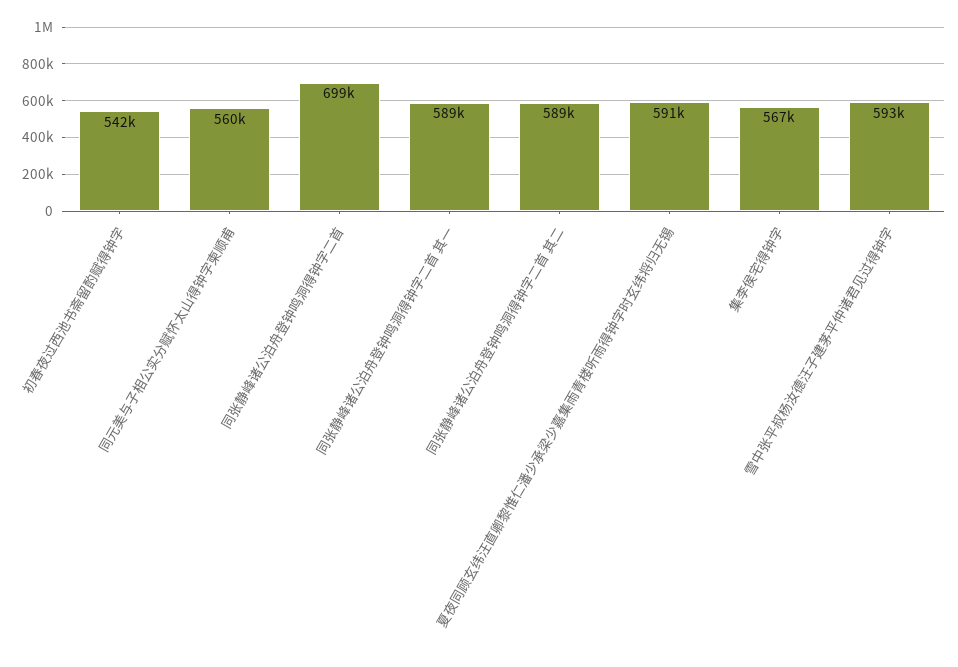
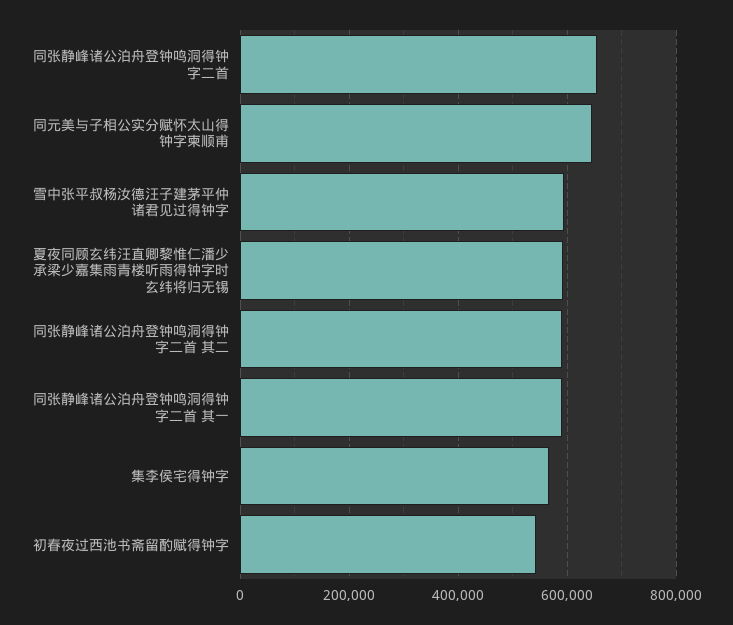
  {
    "初春夜过西池书斋留酌赋得钟字": 542000,
-   "同元美与子相公实分赋怀太山得钟字柬顺甫": 560000,
+   "同元美与子相公实分赋怀太山得钟字柬顺甫": 640000,
-   "同张静峰诸公泊舟登钟鸣洞得钟字二首": 699000,
+   "同张静峰诸公泊舟登钟鸣洞得钟字二首": 660000,
    "同张静峰诸公泊舟登钟鸣洞得钟字二首 其一": 589000,
    "同张静峰诸公泊舟登钟鸣洞得钟字二首 其二": 589000,
    "夏夜同顾玄纬汪直卿黎惟仁潘少承梁少嘉集雨青楼听雨得钟字时玄纬将归无锡": 591000,
    "集李侯宅得钟字": 567000,
    "雪中张平叔杨汝德汪子建茅平仲诸君见过得钟字": 593000
  }

